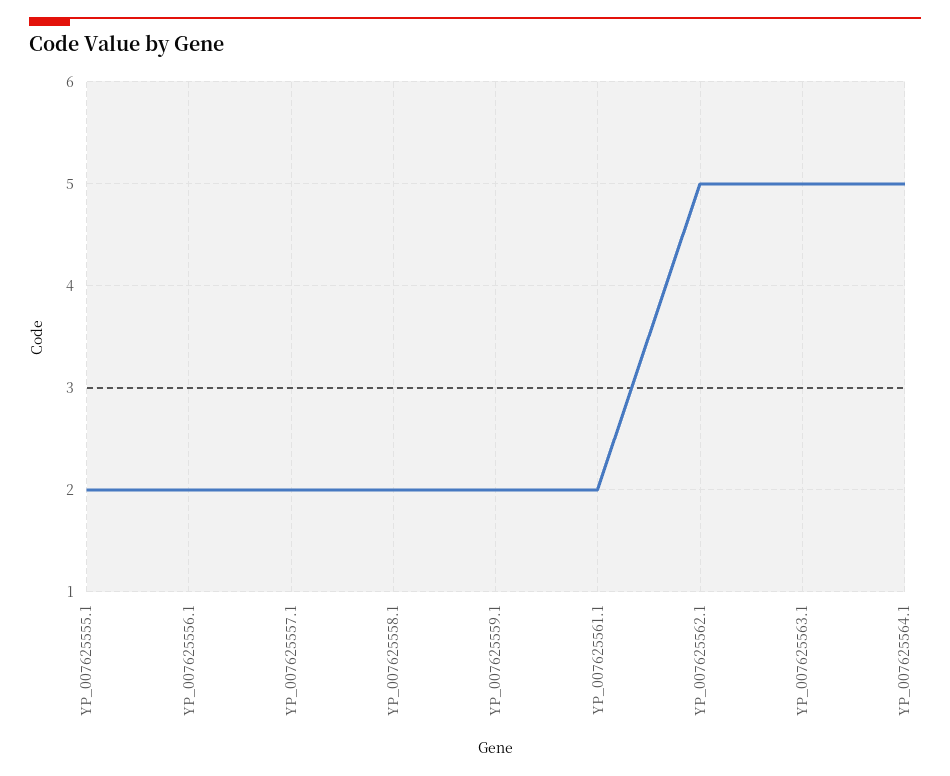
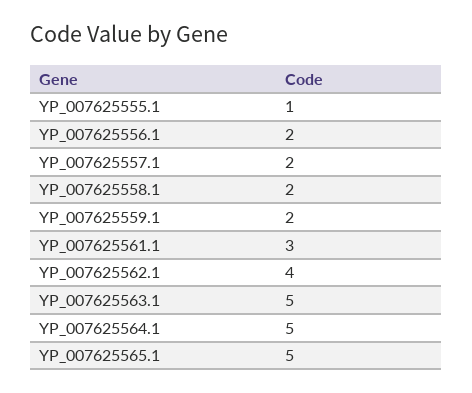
  {
-   "YP_007625555.1": 2,
+   "YP_007625555.1": 1,
    "YP_007625556.1": 2,
    "YP_007625557.1": 2,
    "YP_007625558.1": 2,
    "YP_007625559.1": 2,
-   "YP_007625561.1": 2,
+   "YP_007625561.1": 3,
-   "YP_007625562.1": 5,
+   "YP_007625562.1": 4,
    "YP_007625563.1": 5,
-   "YP_007625564.1": 5
+   "YP_007625564.1": 5,
+   "YP_007625565.1": 5
  }

